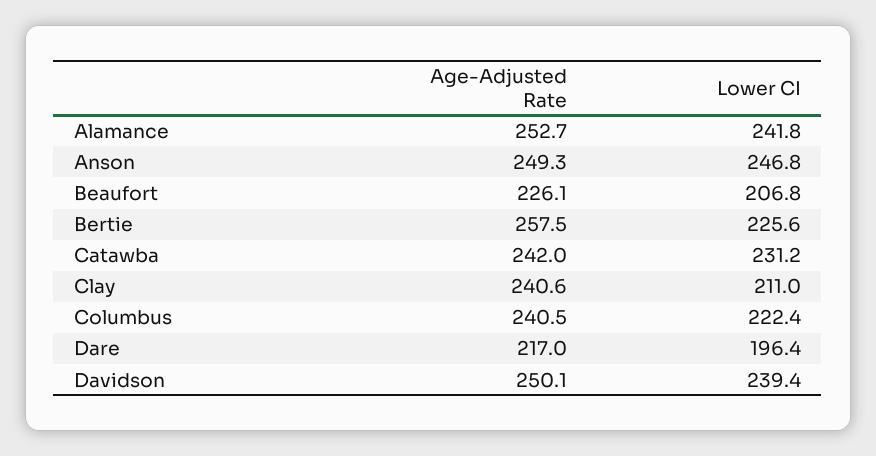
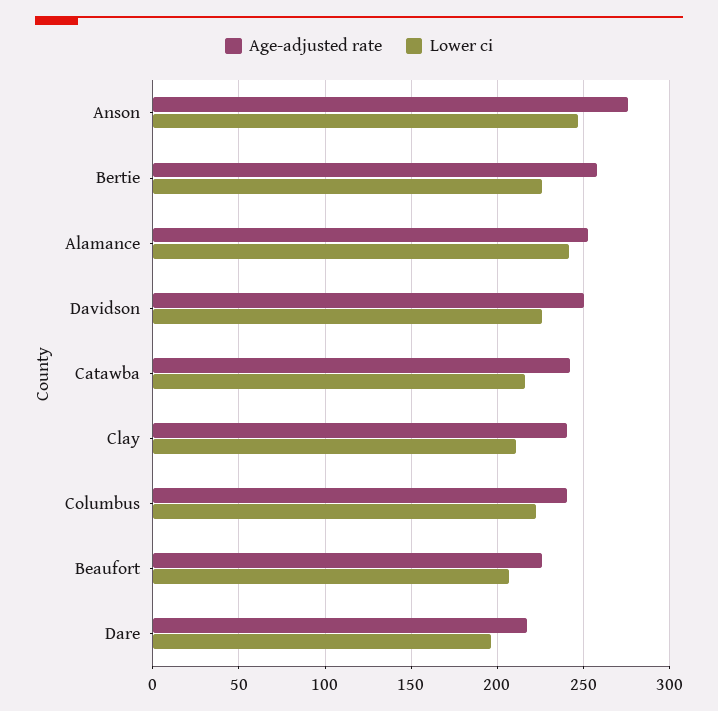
  {
    "Age-Adjusted Rate": {
      "Alamance": 252.7,
-     "Anson": 249.3,
+     "Anson": 275,
      "Beaufort": 226.1,
      "Bertie": 257.5,
      "Catawba": 242,
      "Clay": 240.6,
      "Columbus": 240.5,
      "Dare": 217,
      "Davidson": 250.1
    },
    "Lower CI": {
      "Alamance": 241.8,
      "Anson": 246.8,
      "Beaufort": 206.8,
      "Bertie": 225.6,
-     "Catawba": 231.2,
+     "Catawba": 215,
      "Clay": 211,
      "Columbus": 222.4,
      "Dare": 196.4,
-     "Davidson": 239.4
+     "Davidson": 225
    }
  }

